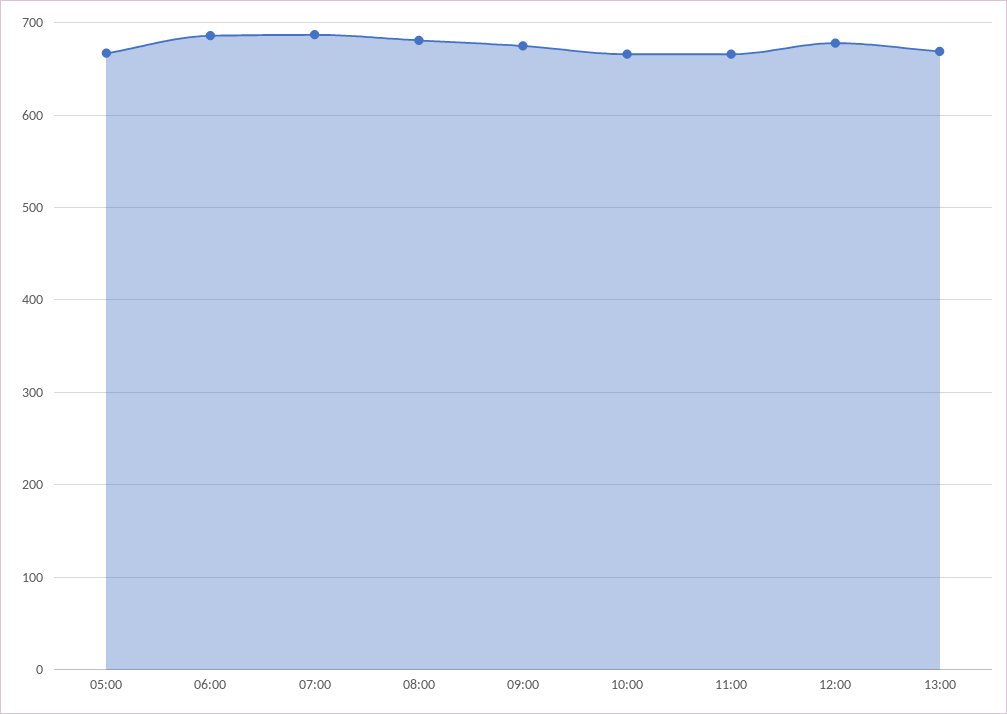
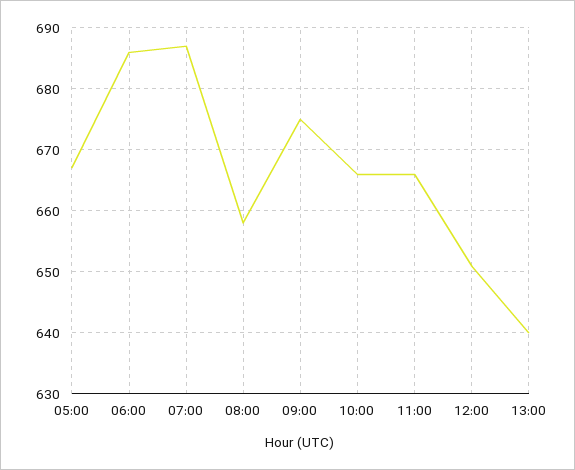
  {
    "05:00": 667,
    "06:00": 686,
    "07:00": 687,
-   "08:00": 680,
+   "08:00": 658,
    "09:00": 675,
    "10:00": 666,
    "11:00": 666,
-   "12:00": 680,
+   "12:00": 651,
-   "13:00": 670
+   "13:00": 640
  }

